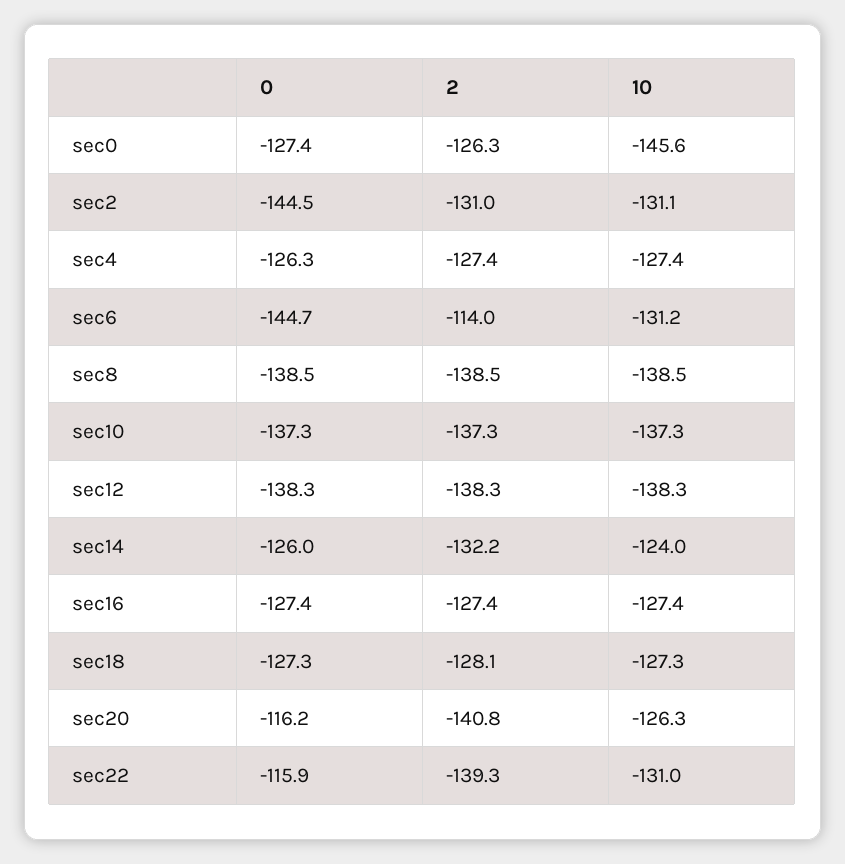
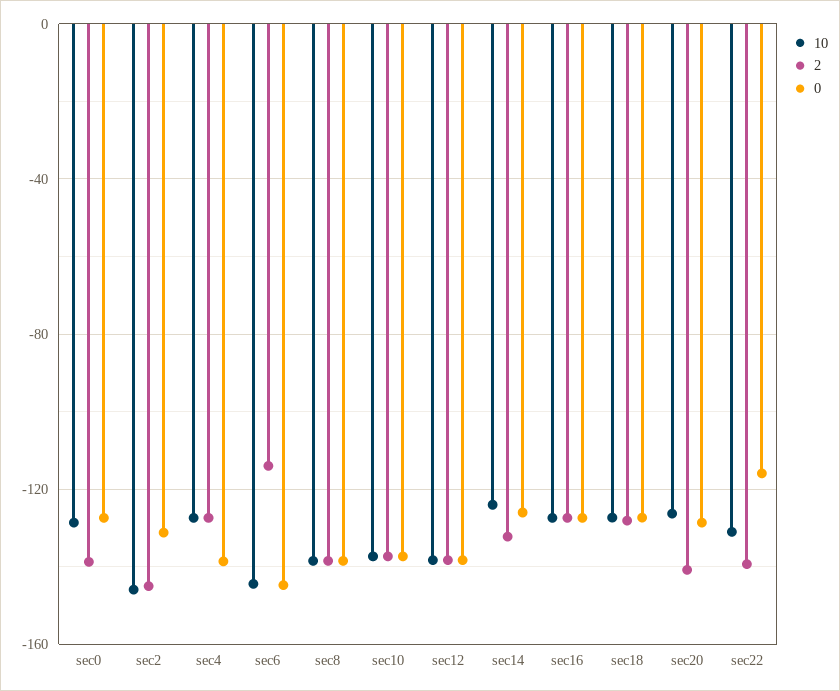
  {
    "0": {
      "sec0": -127.4,
-     "sec2": -144.5,
+     "sec2": -130,
-     "sec4": -126.3,
+     "sec4": -140,
      "sec6": -144.7,
      "sec8": -138.5,
      "sec10": -137.3,
      "sec12": -138.3,
      "sec14": -126,
      "sec16": -127.4,
      "sec18": -127.3,
-     "sec20": -116.2,
+     "sec20": -130,
      "sec22": -115.9
    },
    "2": {
-     "sec0": -126.3,
+     "sec0": -140,
-     "sec2": -131,
+     "sec2": -145,
      "sec4": -127.4,
      "sec6": -114,
      "sec8": -138.5,
      "sec10": -137.3,
      "sec12": -138.3,
      "sec14": -132.2,
      "sec16": -127.4,
      "sec18": -128.1,
      "sec20": -140.8,
      "sec22": -139.3
    },
    "10": {
-     "sec0": -145.6,
+     "sec0": -130,
-     "sec2": -131.1,
+     "sec2": -145,
      "sec4": -127.4,
-     "sec6": -131.2,
+     "sec6": -145,
      "sec8": -138.5,
      "sec10": -137.3,
      "sec12": -138.3,
      "sec14": -124,
      "sec16": -127.4,
      "sec18": -127.3,
      "sec20": -126.3,
      "sec22": -131
    }
  }

